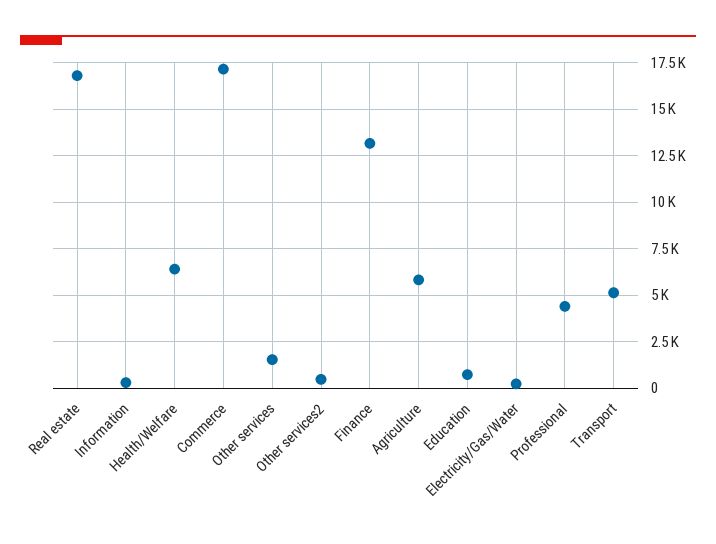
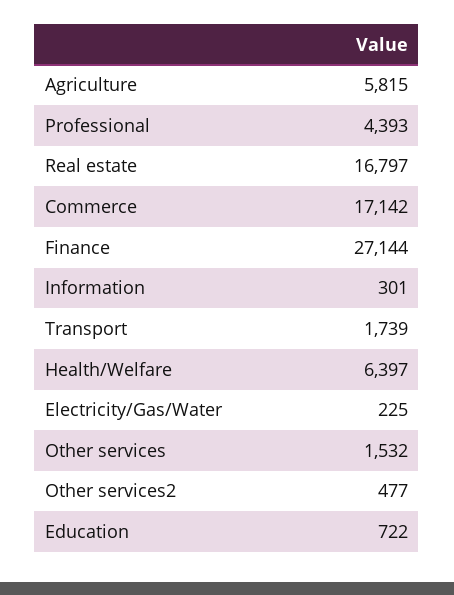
  {
    "Real estate": 16797,
    "Information": 301,
    "Health/Welfare": 6397,
    "Commerce": 17142,
    "Other services": 1532,
    "Other services2": 477,
-   "Finance": 13000,
+   "Finance": 27144,
    "Agriculture": 5815,
    "Education": 722,
    "Electricity/Gas/Water": 225,
    "Professional": 4393,
-   "Transport": 5000
+   "Transport": 1739
  }

